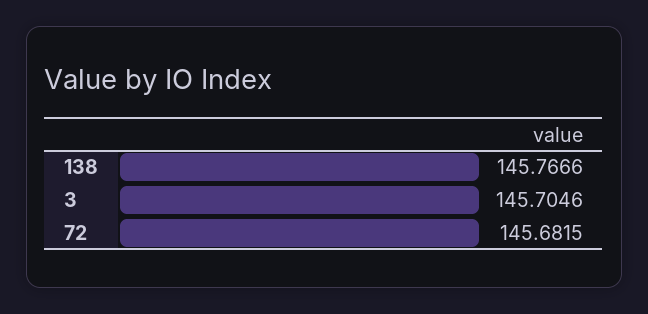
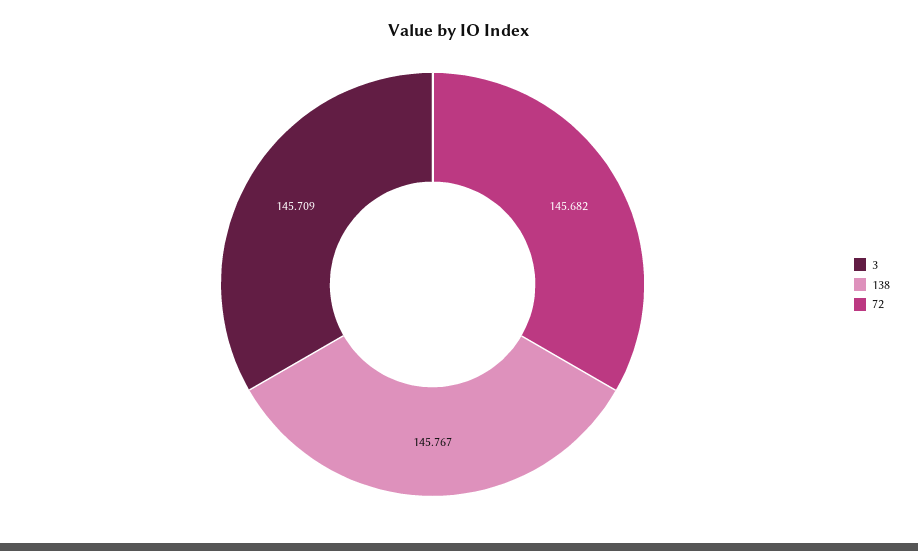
  {
    "138": 145.7666,
-   "3": 145.7046,
+   "3": 145.709,
    "72": 145.6815
  }

